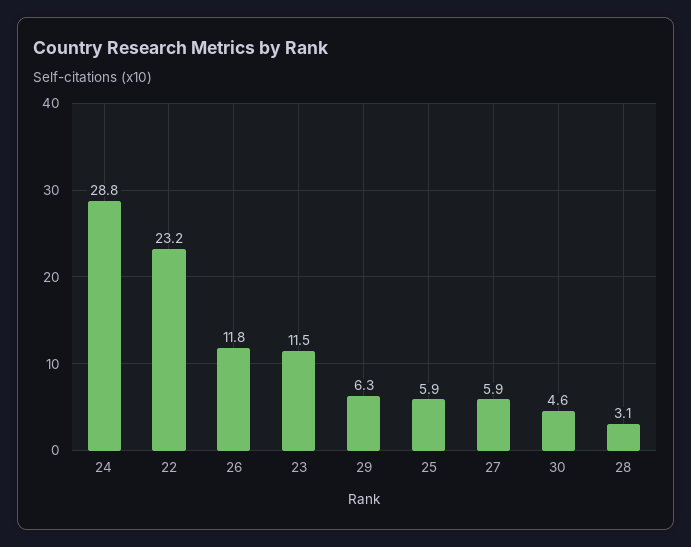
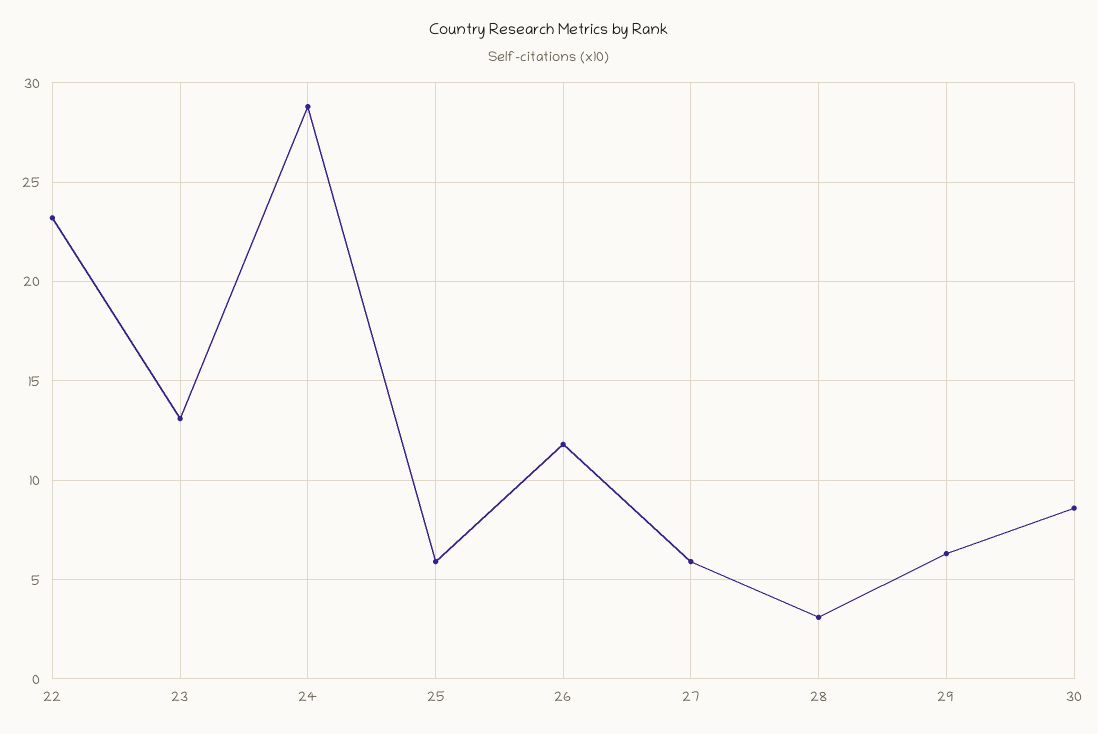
  {
    "24": 28.8,
    "22": 23.2,
    "26": 11.8,
-   "23": 11.5,
+   "23": 13,
    "29": 6.3,
    "25": 5.9,
    "27": 5.9,
-   "30": 4.6,
+   "30": 8.5,
    "28": 3.1
  }

